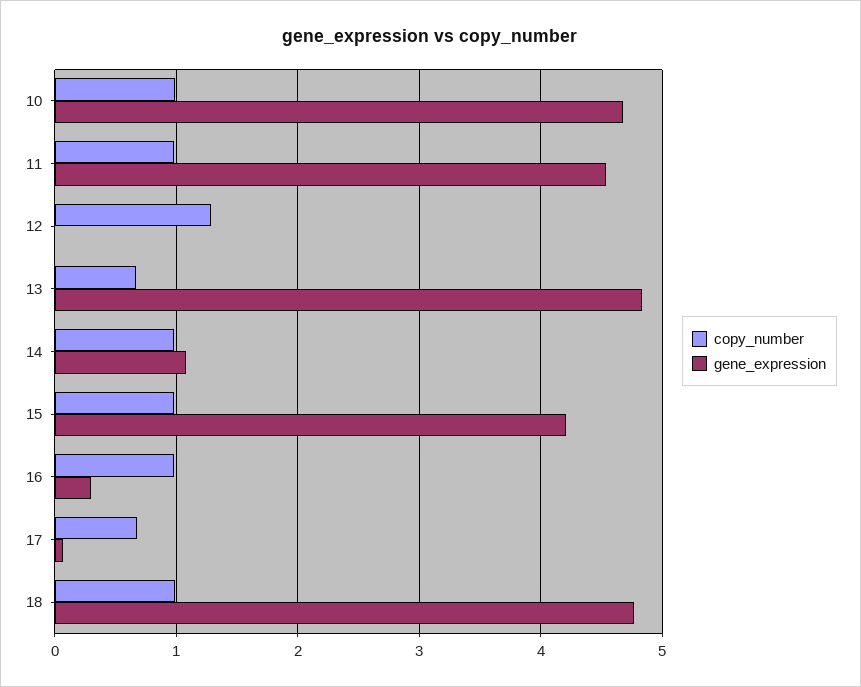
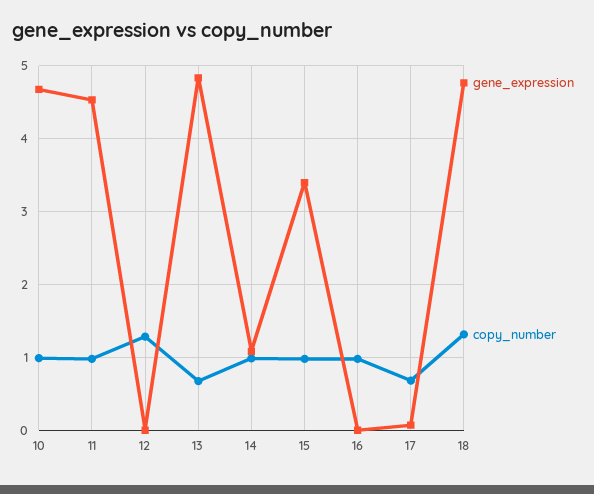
  {
    "copy_number": {
      "10": 1,
      "11": 1,
      "12": 1.3,
      "13": 0.7,
      "14": 1,
      "15": 1,
      "16": 1,
      "17": 0.7,
-     "18": 1
+     "18": 1.3
    },
    "gene_expression": {
      "10": 4.7,
      "11": 4.5,
      "12": 0,
      "13": 4.8,
      "14": 1.1,
-     "15": 4.2,
+     "15": 3.4,
-     "16": 0.3,
+     "16": 0,
      "17": 0.1,
      "18": 4.8
    }
  }

